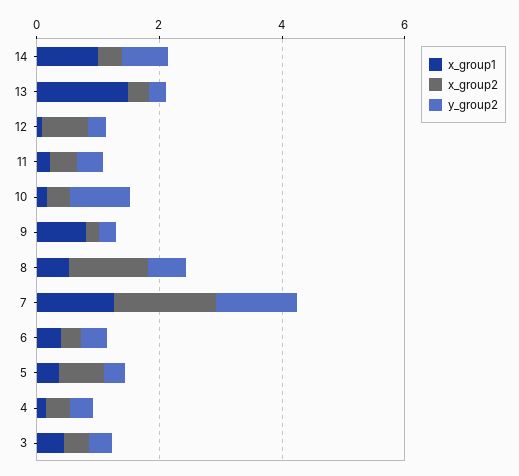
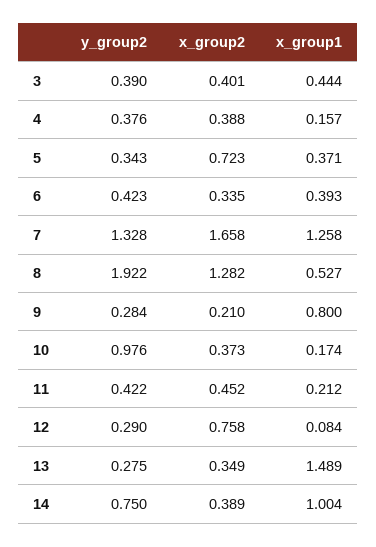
  {
    "x_group1": {
      "14": 1.004,
      "13": 1.489,
      "12": 0.084,
      "11": 0.212,
      "10": 0.174,
      "9": 0.8,
      "8": 0.527,
      "7": 1.258,
      "6": 0.393,
      "5": 0.371,
      "4": 0.157,
      "3": 0.444
    },
    "x_group2": {
      "14": 0.389,
      "13": 0.349,
      "12": 0.758,
      "11": 0.452,
      "10": 0.373,
      "9": 0.21,
      "8": 1.282,
      "7": 1.658,
      "6": 0.335,
      "5": 0.723,
      "4": 0.388,
      "3": 0.401
    },
    "y_group2": {
      "14": 0.75,
      "13": 0.275,
      "12": 0.29,
      "11": 0.422,
      "10": 0.976,
      "9": 0.284,
-     "8": 0.5,
+     "8": 1.922,
      "7": 1.328,
      "6": 0.423,
      "5": 0.343,
      "4": 0.376,
      "3": 0.39
    }
  }

